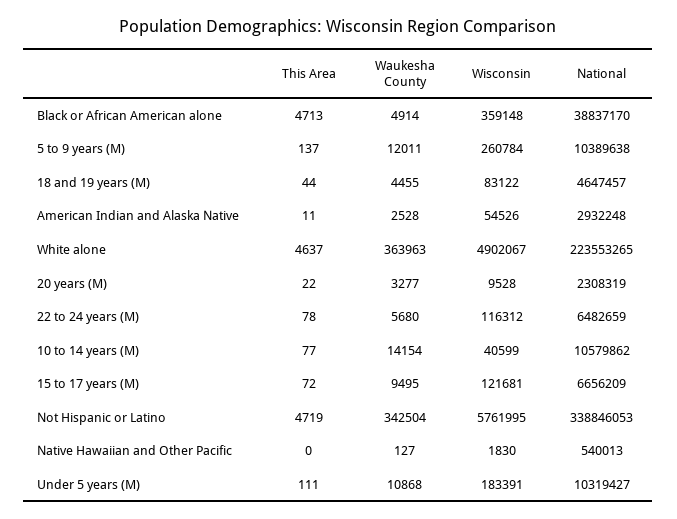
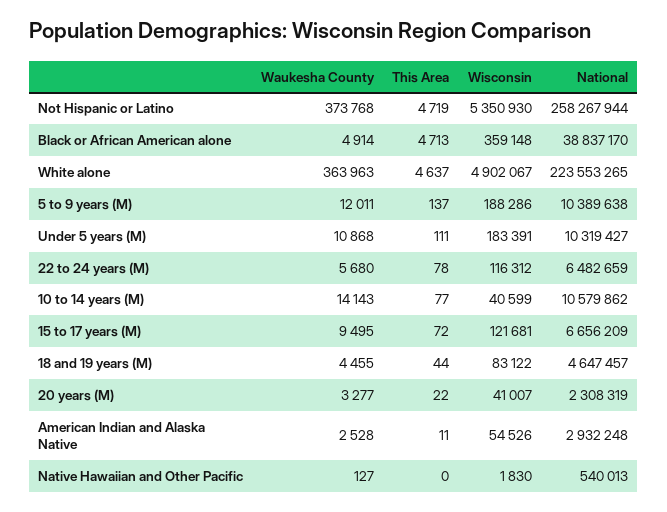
  {
    "This Area": {
      "Black or African American alone": 4713,
      "5 to 9 years (M)": 137,
      "18 and 19 years (M)": 44,
      "American Indian and Alaska Native": 11,
      "White alone": 4637,
      "20 years (M)": 22,
      "22 to 24 years (M)": 78,
      "10 to 14 years (M)": 77,
      "15 to 17 years (M)": 72,
      "Not Hispanic or Latino": 4719,
      "Native Hawaiian and Other Pacific": 0,
      "Under 5 years (M)": 111
    },
    "Waukesha County": {
      "Black or African American alone": 4914,
      "5 to 9 years (M)": 12011,
      "18 and 19 years (M)": 4455,
      "American Indian and Alaska Native": 2528,
      "White alone": 363963,
      "20 years (M)": 3277,
      "22 to 24 years (M)": 5680,
-     "10 to 14 years (M)": 14154,
+     "10 to 14 years (M)": 14143,
      "15 to 17 years (M)": 9495,
-     "Not Hispanic or Latino": 342504,
+     "Not Hispanic or Latino": 373768,
      "Native Hawaiian and Other Pacific": 127,
      "Under 5 years (M)": 10868
    },
    "Wisconsin": {
      "Black or African American alone": 359148,
-     "5 to 9 years (M)": 260784,
+     "5 to 9 years (M)": 188286,
      "18 and 19 years (M)": 83122,
      "American Indian and Alaska Native": 54526,
      "White alone": 4902067,
-     "20 years (M)": 9528,
+     "20 years (M)": 41007,
      "22 to 24 years (M)": 116312,
      "10 to 14 years (M)": 40599,
      "15 to 17 years (M)": 121681,
-     "Not Hispanic or Latino": 5761995,
+     "Not Hispanic or Latino": 5350930,
      "Native Hawaiian and Other Pacific": 1830,
      "Under 5 years (M)": 183391
    },
    "National": {
      "Black or African American alone": 38837170,
      "5 to 9 years (M)": 10389638,
      "18 and 19 years (M)": 4647457,
      "American Indian and Alaska Native": 2932248,
      "White alone": 223553265,
      "20 years (M)": 2308319,
      "22 to 24 years (M)": 6482659,
      "10 to 14 years (M)": 10579862,
      "15 to 17 years (M)": 6656209,
-     "Not Hispanic or Latino": 338846053,
+     "Not Hispanic or Latino": 258267944,
      "Native Hawaiian and Other Pacific": 540013,
      "Under 5 years (M)": 10319427
    }
  }

